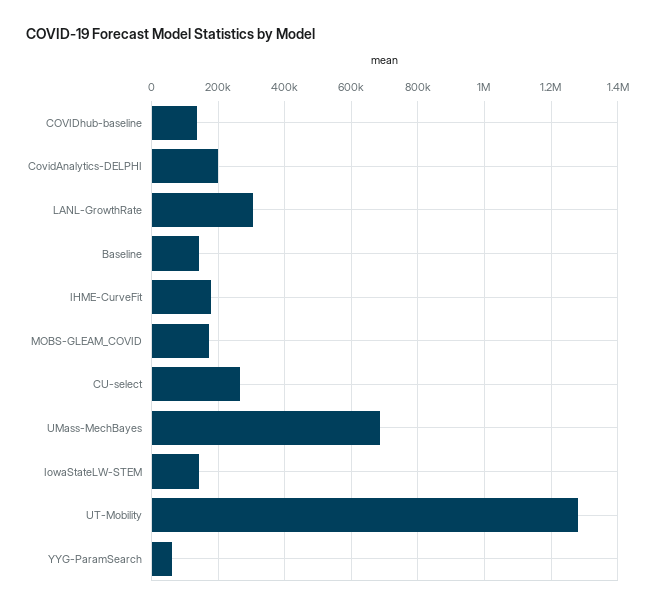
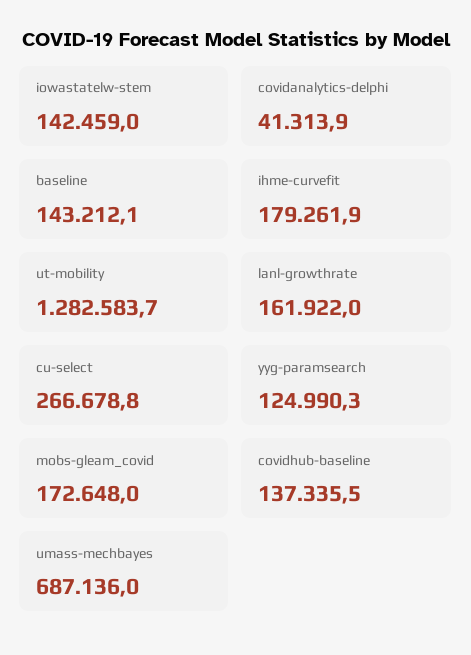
  {
    "COVIDhub-baseline": 137335.5,
-   "CovidAnalytics-DELPHI": 200000,
+   "CovidAnalytics-DELPHI": 41313.9,
-   "LANL-GrowthRate": 300000,
+   "LANL-GrowthRate": 161922,
    "Baseline": 143212.1,
    "IHME-CurveFit": 179261.9,
    "MOBS-GLEAM_COVID": 172648,
    "CU-select": 266678.8,
    "UMass-MechBayes": 687136,
    "IowaStateLW-STEM": 142459,
    "UT-Mobility": 1282583.7,
-   "YYG-ParamSearch": 60000
+   "YYG-ParamSearch": 124990.3
  }

